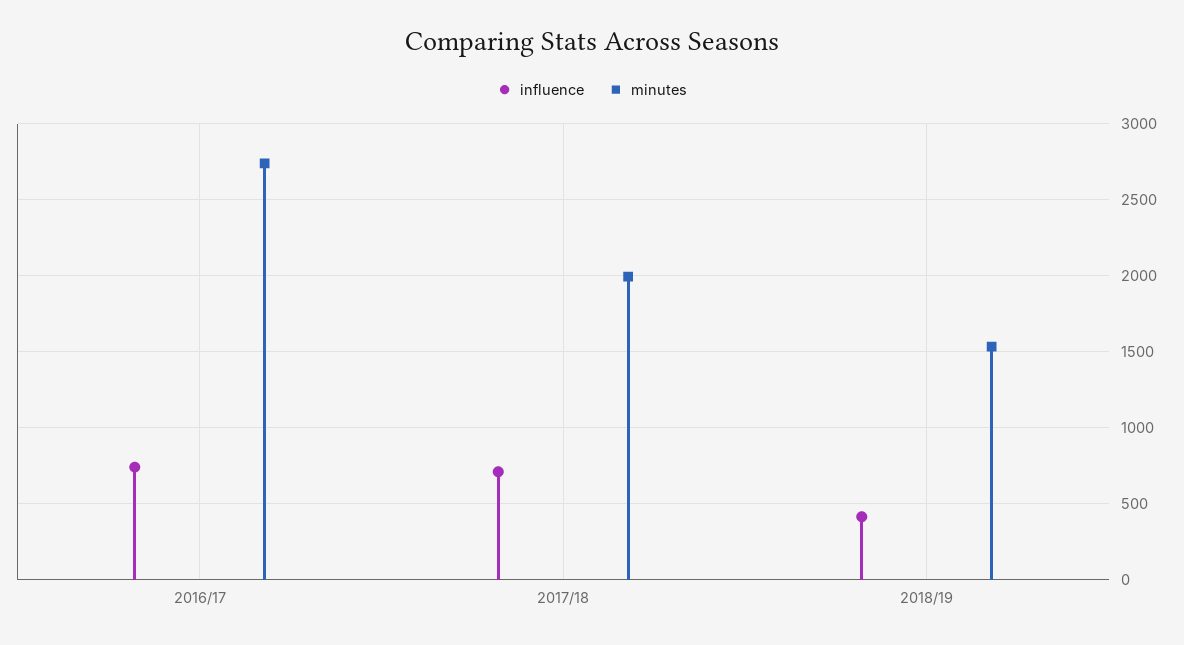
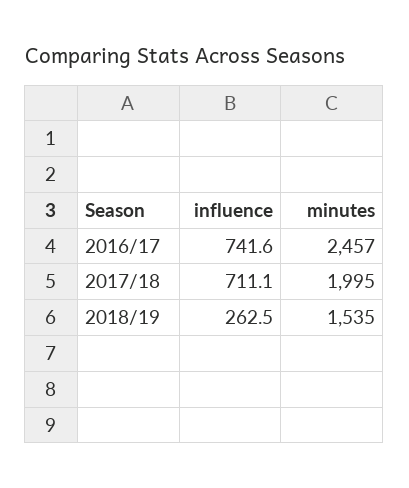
  {
    "influence": {
      "2016/17": 741.6,
      "2017/18": 711.1,
-     "2018/19": 400
+     "2018/19": 262.5
    },
    "minutes": {
-     "2016/17": 2750,
+     "2016/17": 2457,
      "2017/18": 1995,
      "2018/19": 1535
    }
  }

